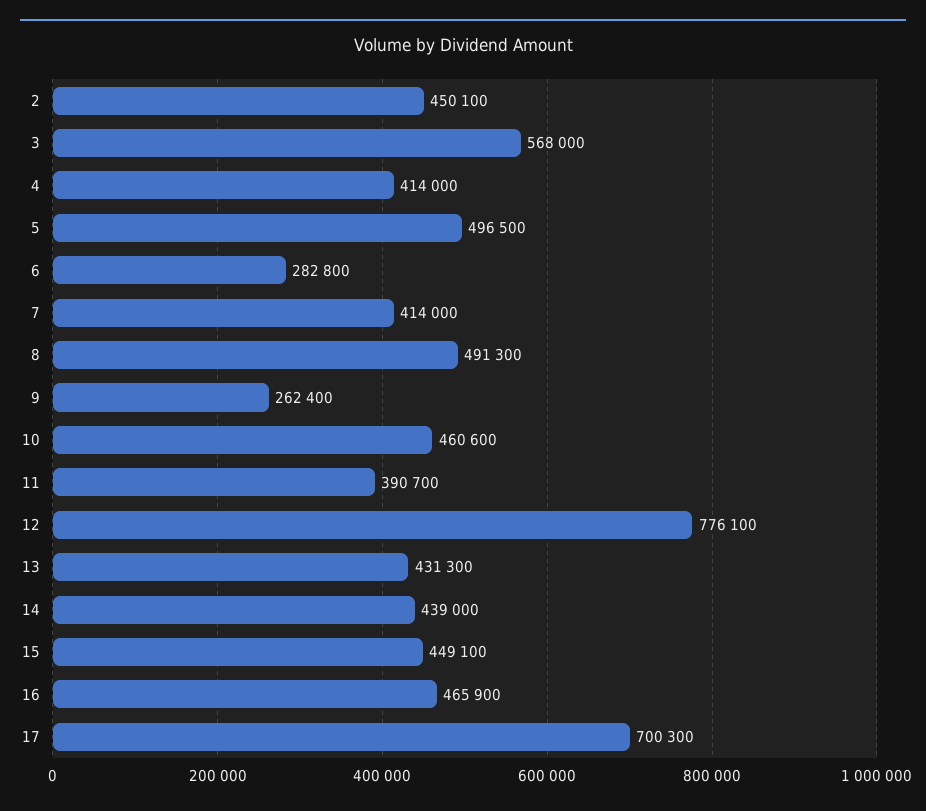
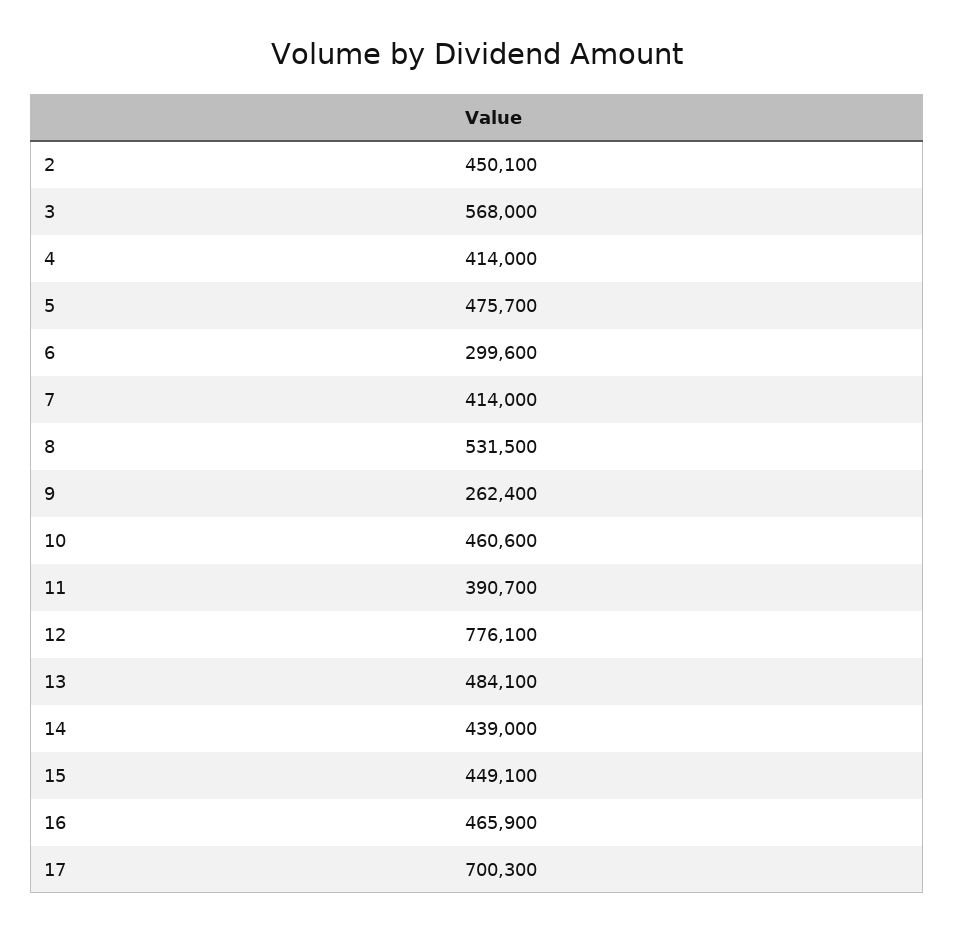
  {
    "2": 450100,
    "3": 568000,
    "4": 414000,
-   "5": 496500,
+   "5": 475700,
-   "6": 282800,
+   "6": 299600,
    "7": 414000,
-   "8": 491300,
+   "8": 531500,
    "9": 262400,
    "10": 460600,
    "11": 390700,
    "12": 776100,
-   "13": 431300,
+   "13": 484100,
    "14": 439000,
    "15": 449100,
    "16": 465900,
    "17": 700300
  }

